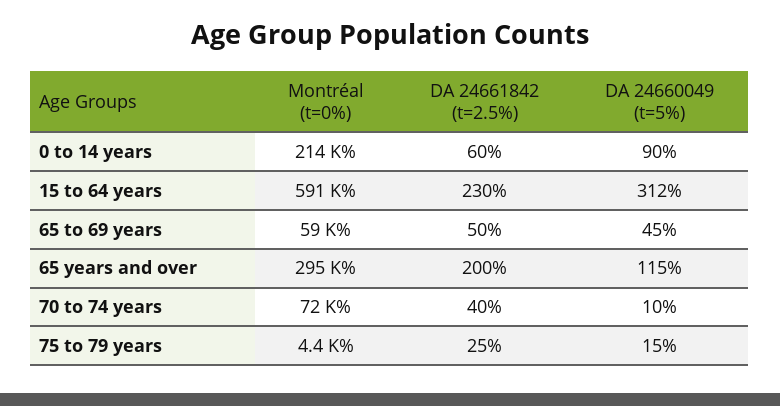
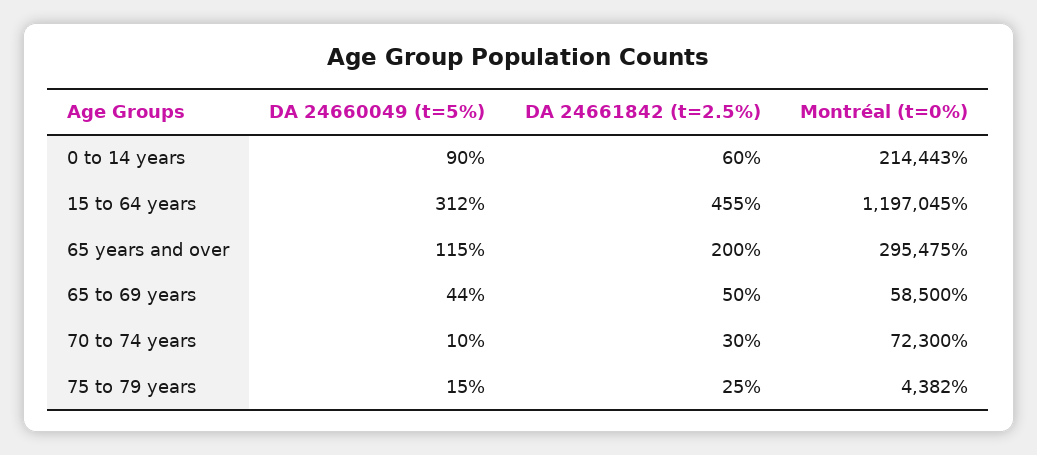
  {
    "Montréal (t=0%)": {
      "0 to 14 years": 214443,
-     "15 to 64 years": 591000,
+     "15 to 64 years": 1197045,
      "65 to 69 years": 58500,
      "65 years and over": 295475,
      "70 to 74 years": 72300,
      "75 to 79 years": 4382
    },
    "DA 24661842 (t=2.5%)": {
      "0 to 14 years": 60,
-     "15 to 64 years": 230,
+     "15 to 64 years": 455,
      "65 to 69 years": 50,
      "65 years and over": 200,
-     "70 to 74 years": 40,
+     "70 to 74 years": 30,
      "75 to 79 years": 25
    },
    "DA 24660049 (t=5%)": {
      "0 to 14 years": 90,
      "15 to 64 years": 312,
-     "65 to 69 years": 45,
+     "65 to 69 years": 44,
      "65 years and over": 115,
      "70 to 74 years": 10,
      "75 to 79 years": 15
    }
  }

